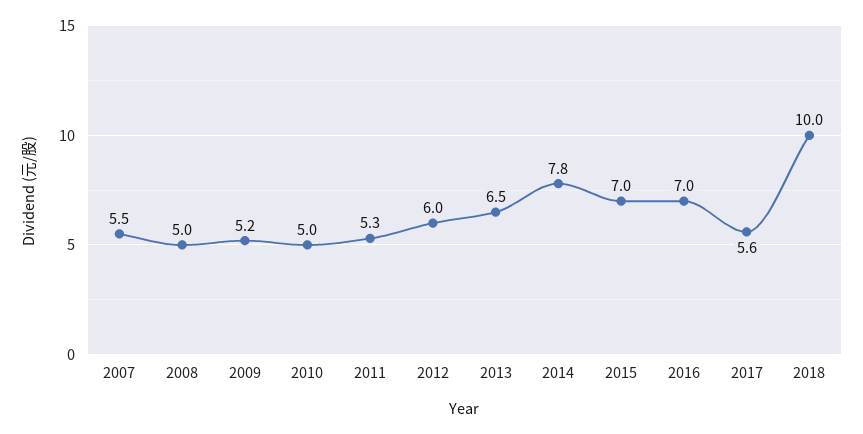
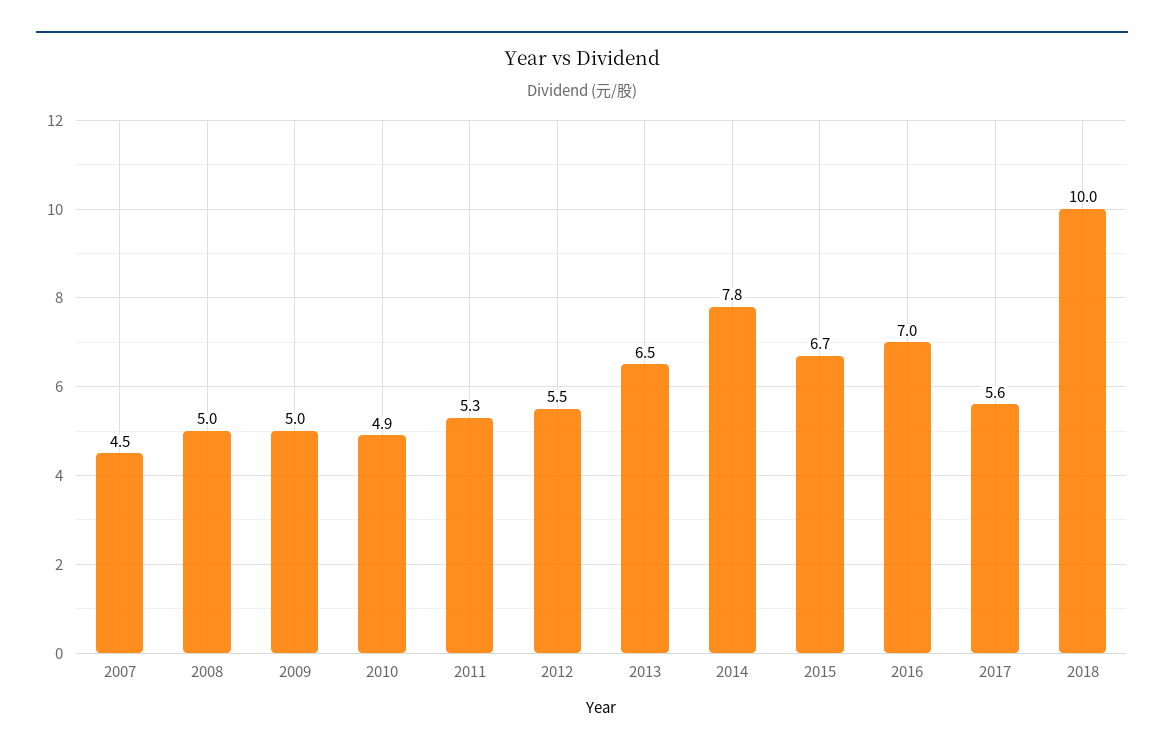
  {
-   "2007": 5.5,
+   "2007": 4.5,
    "2008": 5,
-   "2009": 5.2,
+   "2009": 5,
-   "2010": 5,
+   "2010": 4.9,
    "2011": 5.3,
-   "2012": 6,
+   "2012": 5.5,
    "2013": 6.5,
    "2014": 7.8,
-   "2015": 7,
+   "2015": 6.7,
    "2016": 7,
    "2017": 5.6,
    "2018": 10
  }

